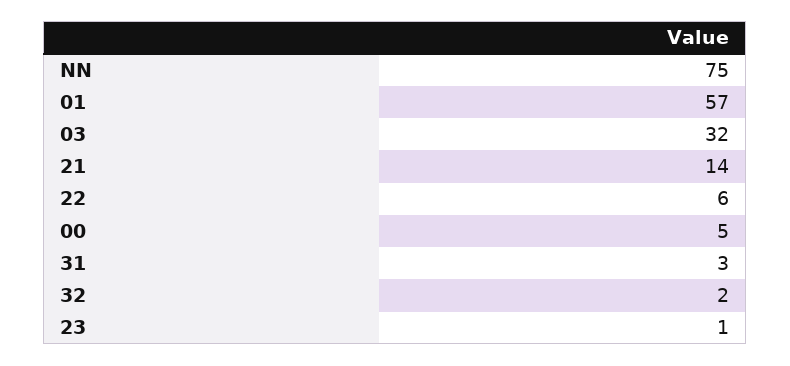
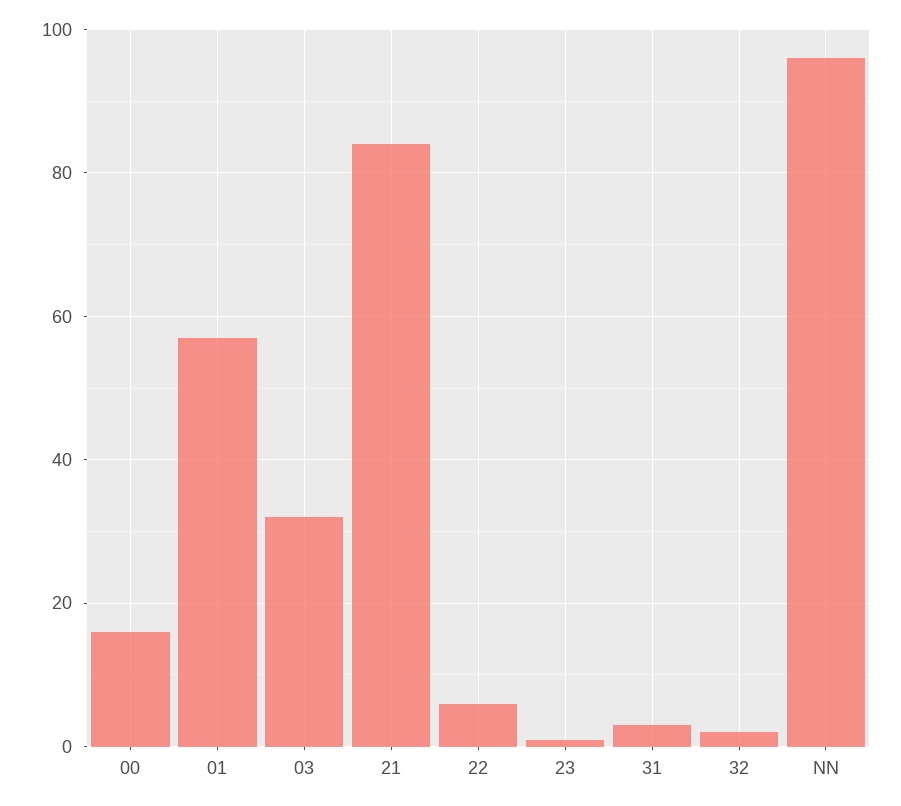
  {
-   "NN": 75,
+   "NN": 95,
    "01": 57,
    "03": 32,
-   "21": 14,
+   "21": 85,
    "22": 6,
-   "00": 5,
+   "00": 15,
    "31": 3,
    "32": 2,
    "23": 1
  }

